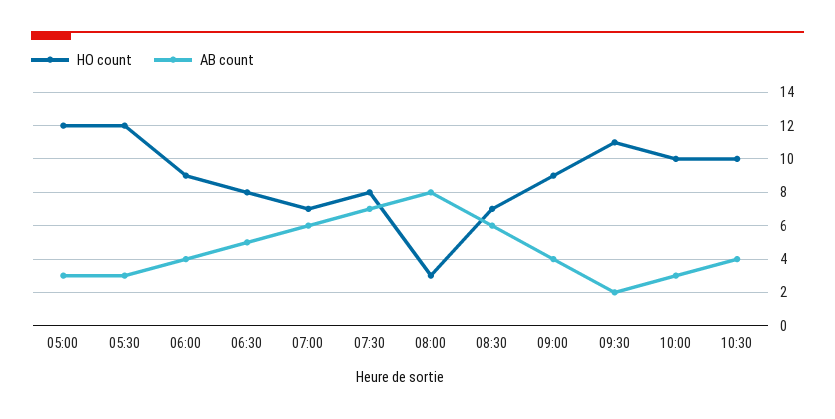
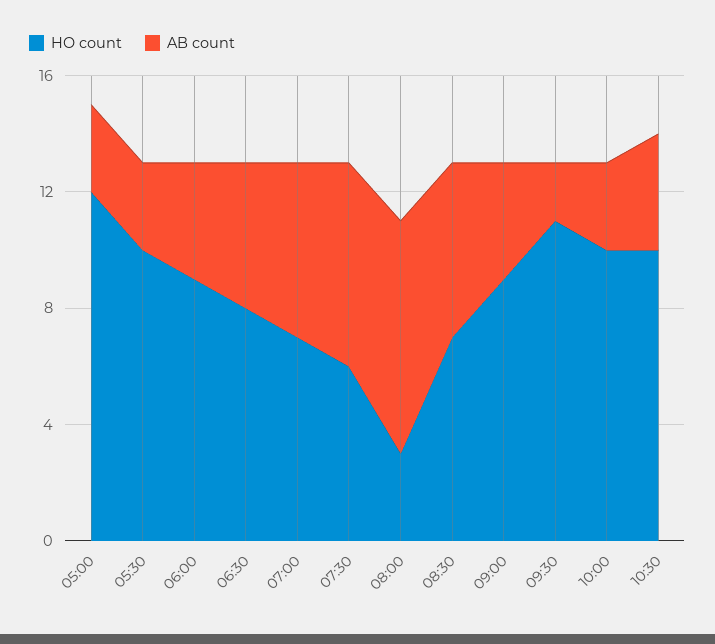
  {
    "HO count": {
      "05:00": 12,
-     "05:30": 12,
+     "05:30": 10,
      "06:00": 9,
      "06:30": 8,
      "07:00": 7,
-     "07:30": 8,
+     "07:30": 6,
      "08:00": 3,
      "08:30": 7,
      "09:00": 9,
      "09:30": 11,
      "10:00": 10,
      "10:30": 10
    },
    "AB count": {
      "05:00": 3,
      "05:30": 3,
      "06:00": 4,
      "06:30": 5,
      "07:00": 6,
      "07:30": 7,
      "08:00": 8,
      "08:30": 6,
      "09:00": 4,
      "09:30": 2,
      "10:00": 3,
      "10:30": 4
    }
  }

